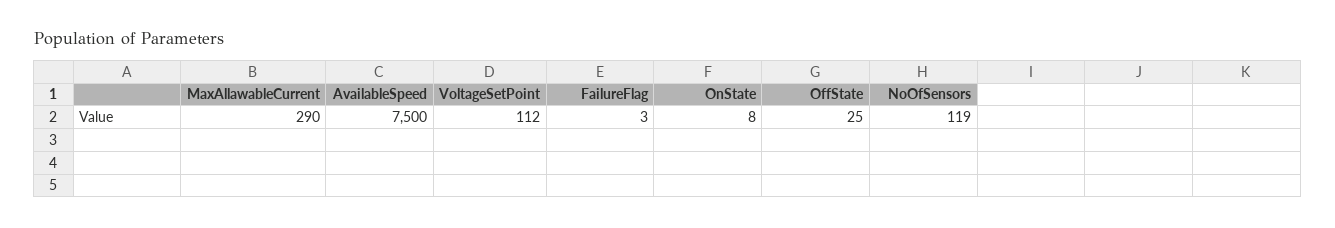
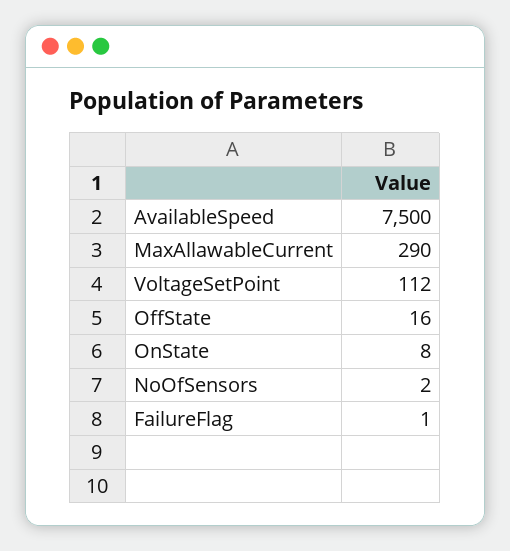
  {
    "MaxAllawableCurrent": 290,
    "AvailableSpeed": 7500,
    "VoltageSetPoint": 112,
-   "FailureFlag": 3,
+   "FailureFlag": 1,
    "OnState": 8,
-   "OffState": 25,
+   "OffState": 16,
-   "NoOfSensors": 119
+   "NoOfSensors": 2
  }

